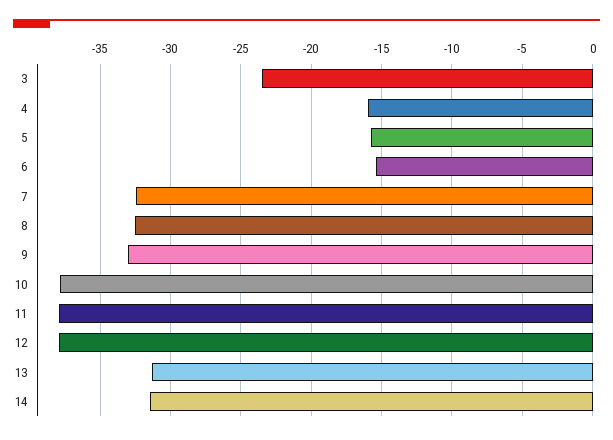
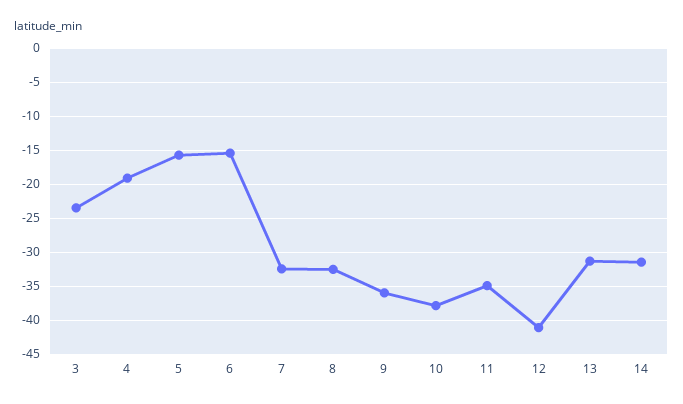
  {
    "3": -23.5,
-   "4": -16,
+   "4": -19,
    "5": -15.5,
    "6": -15.5,
    "7": -32.5,
    "8": -32.5,
-   "9": -33,
+   "9": -36,
    "10": -38,
-   "11": -38,
+   "11": -35,
-   "12": -38,
+   "12": -41,
    "13": -31.5,
    "14": -31.5
  }

